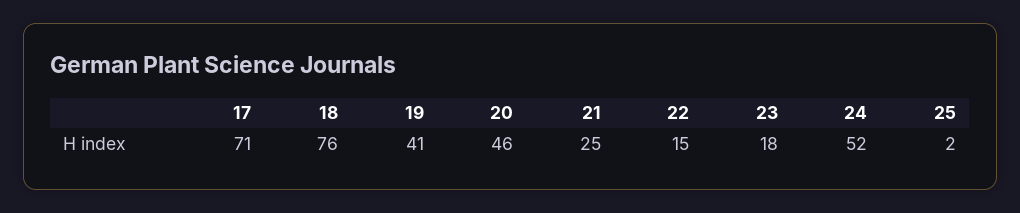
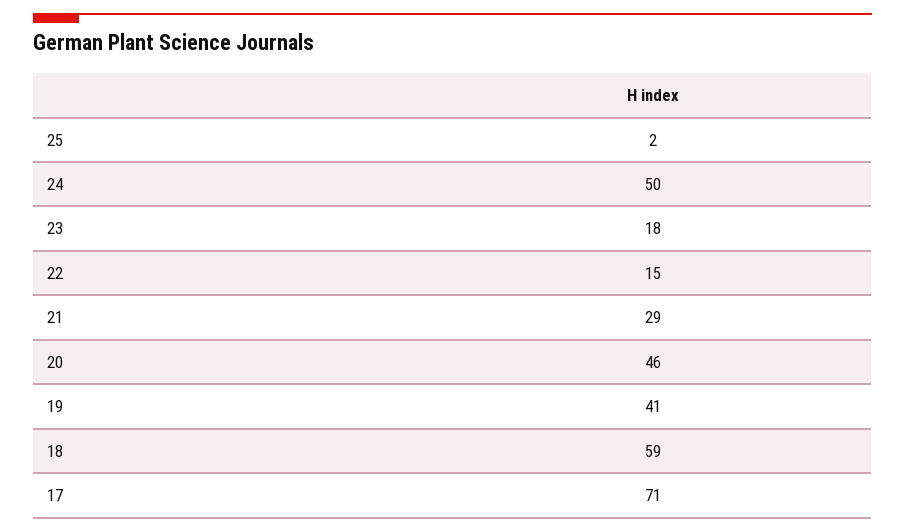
  {
    "17": 71,
-   "18": 76,
+   "18": 59,
    "19": 41,
    "20": 46,
-   "21": 25,
+   "21": 29,
    "22": 15,
    "23": 18,
-   "24": 52,
+   "24": 50,
    "25": 2
  }

